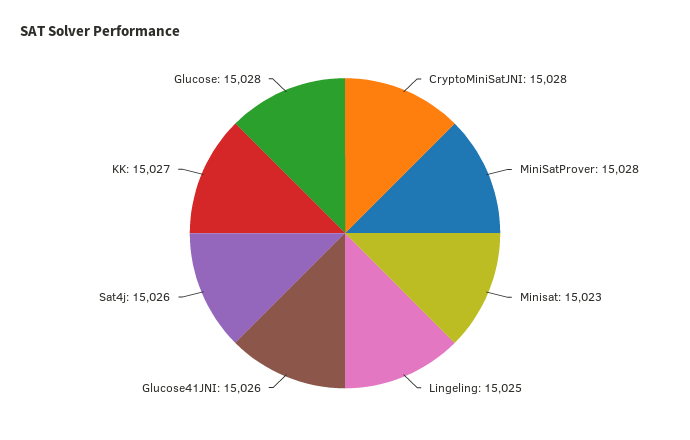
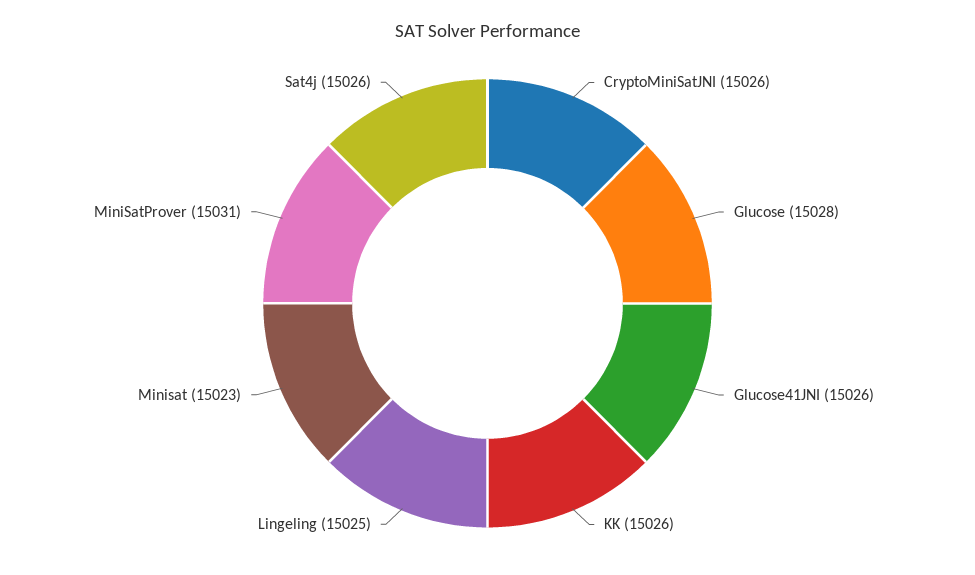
  {
-   "CryptoMiniSatJNI": 15028,
+   "CryptoMiniSatJNI": 15026,
-   "MiniSatProver": 15028,
+   "MiniSatProver": 15031,
    "Minisat": 15023,
    "Lingeling": 15025,
    "Glucose41JNI": 15026,
    "Sat4j": 15026,
-   "KK": 15027,
+   "KK": 15026,
    "Glucose": 15028
  }

